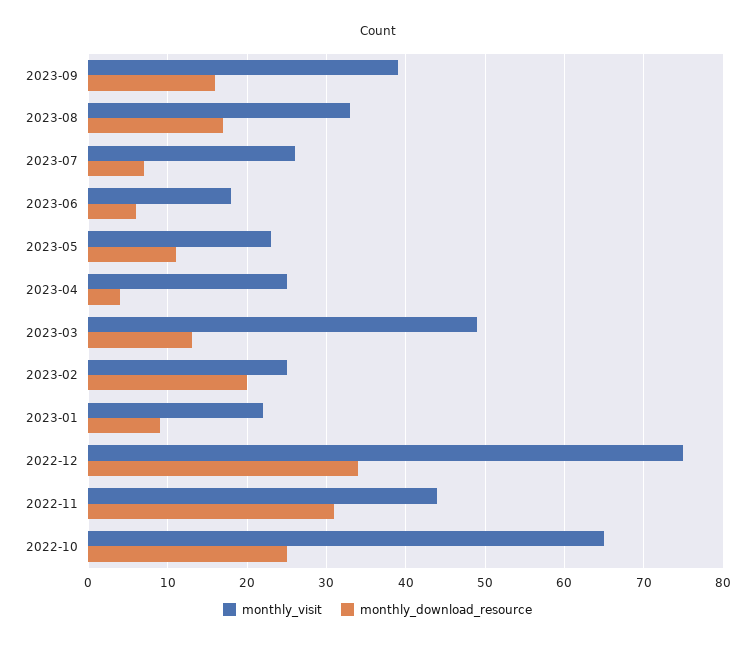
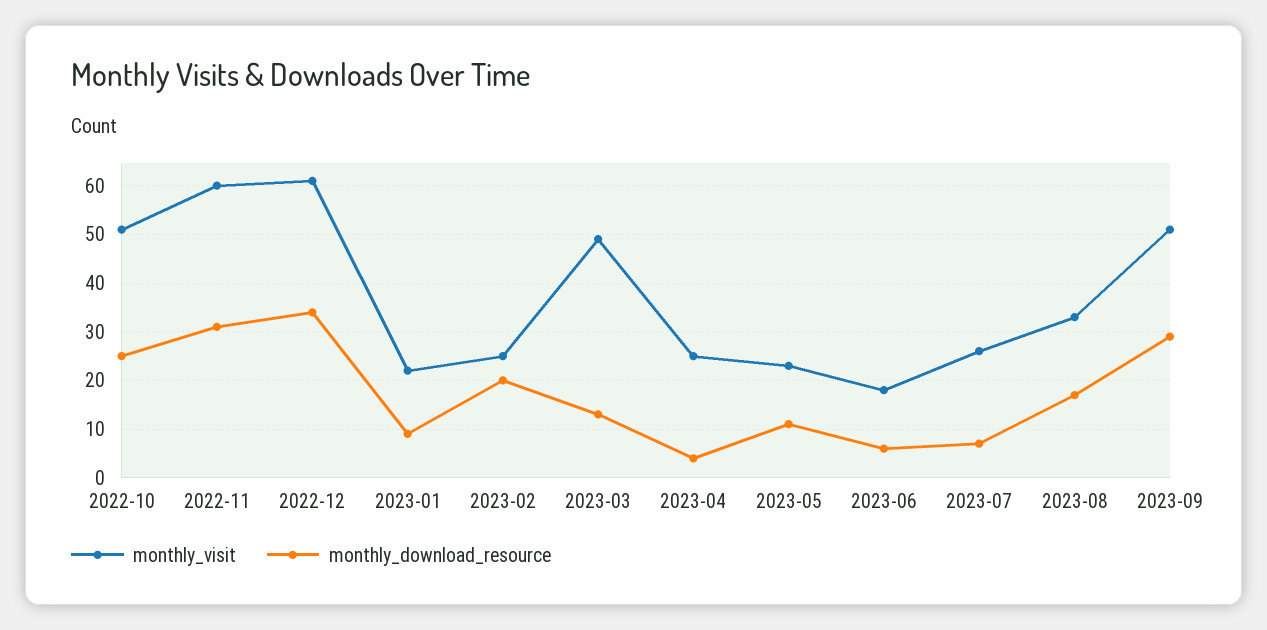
  {
    "monthly_visit": {
-     "2023-09": 39,
+     "2023-09": 50,
      "2023-08": 33,
      "2023-07": 26,
      "2023-06": 18,
      "2023-05": 23,
      "2023-04": 25,
      "2023-03": 49,
      "2023-02": 25,
      "2023-01": 22,
-     "2022-12": 75,
+     "2022-12": 60,
-     "2022-11": 44,
+     "2022-11": 60,
-     "2022-10": 65
+     "2022-10": 50
    },
    "monthly_download_resource": {
-     "2023-09": 16,
+     "2023-09": 30,
      "2023-08": 17,
      "2023-07": 7,
      "2023-06": 6,
      "2023-05": 11,
      "2023-04": 4,
      "2023-03": 13,
      "2023-02": 20,
      "2023-01": 9,
      "2022-12": 34,
      "2022-11": 31,
      "2022-10": 25
    }
  }

